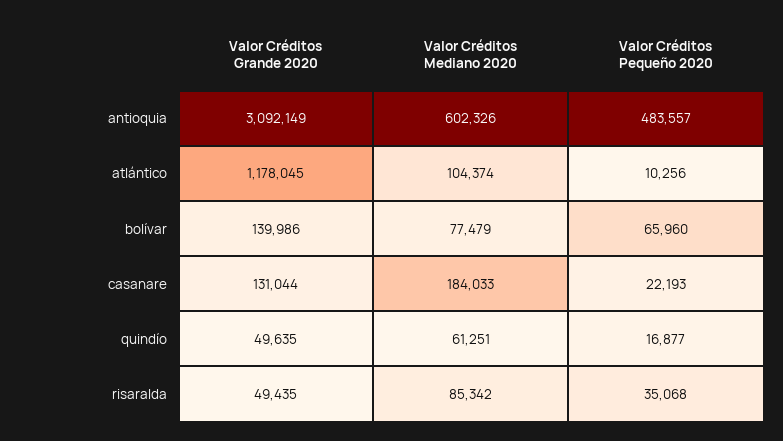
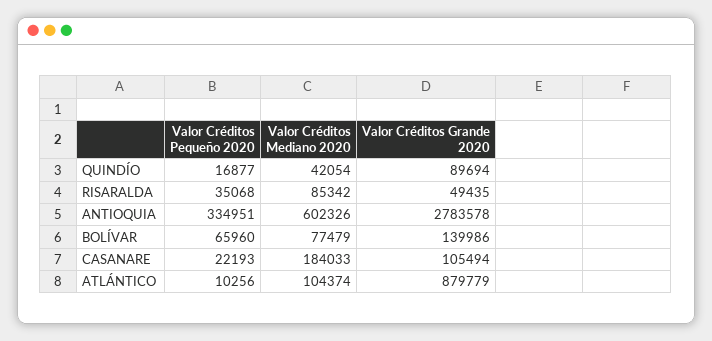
  {
    "Valor Créditos Grande 2020": {
-     "antioquia": 3092149,
+     "antioquia": 2783578,
-     "atlántico": 1178045,
+     "atlántico": 879779,
      "bolívar": 139986,
-     "casanare": 131044,
+     "casanare": 105494,
-     "quindío": 49635,
+     "quindío": 89694,
      "risaralda": 49435
    },
    "Valor Créditos Mediano 2020": {
      "antioquia": 602326,
      "atlántico": 104374,
      "bolívar": 77479,
      "casanare": 184033,
-     "quindío": 61251,
+     "quindío": 42054,
      "risaralda": 85342
    },
    "Valor Créditos Pequeño 2020": {
-     "antioquia": 483557,
+     "antioquia": 334951,
      "atlántico": 10256,
      "bolívar": 65960,
      "casanare": 22193,
      "quindío": 16877,
      "risaralda": 35068
    }
  }

